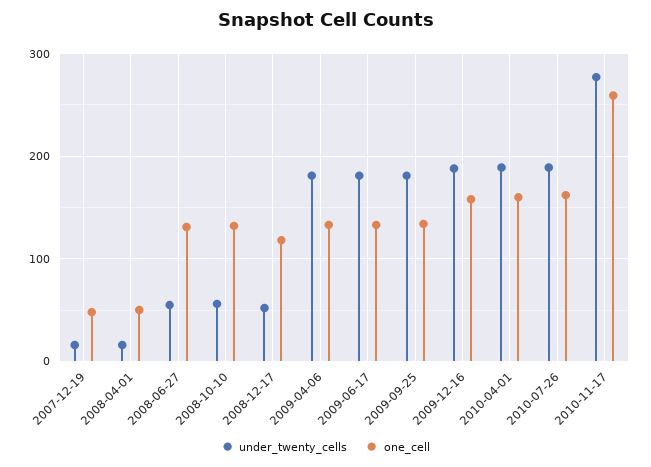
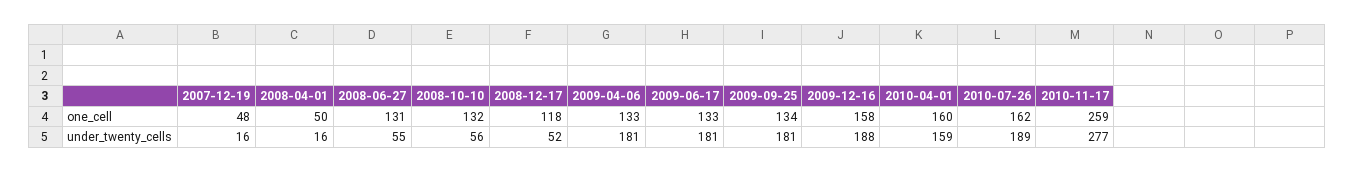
  {
    "under_twenty_cells": {
      "2007-12-19": 16,
      "2008-04-01": 16,
      "2008-06-27": 55,
      "2008-10-10": 56,
      "2008-12-17": 52,
      "2009-04-06": 181,
      "2009-06-17": 181,
      "2009-09-25": 181,
      "2009-12-16": 188,
-     "2010-04-01": 190,
+     "2010-04-01": 159,
      "2010-07-26": 189,
      "2010-11-17": 277
    },
    "one_cell": {
      "2007-12-19": 48,
      "2008-04-01": 50,
      "2008-06-27": 131,
      "2008-10-10": 132,
      "2008-12-17": 118,
      "2009-04-06": 133,
      "2009-06-17": 133,
      "2009-09-25": 134,
      "2009-12-16": 158,
      "2010-04-01": 160,
      "2010-07-26": 162,
      "2010-11-17": 259
    }
  }

